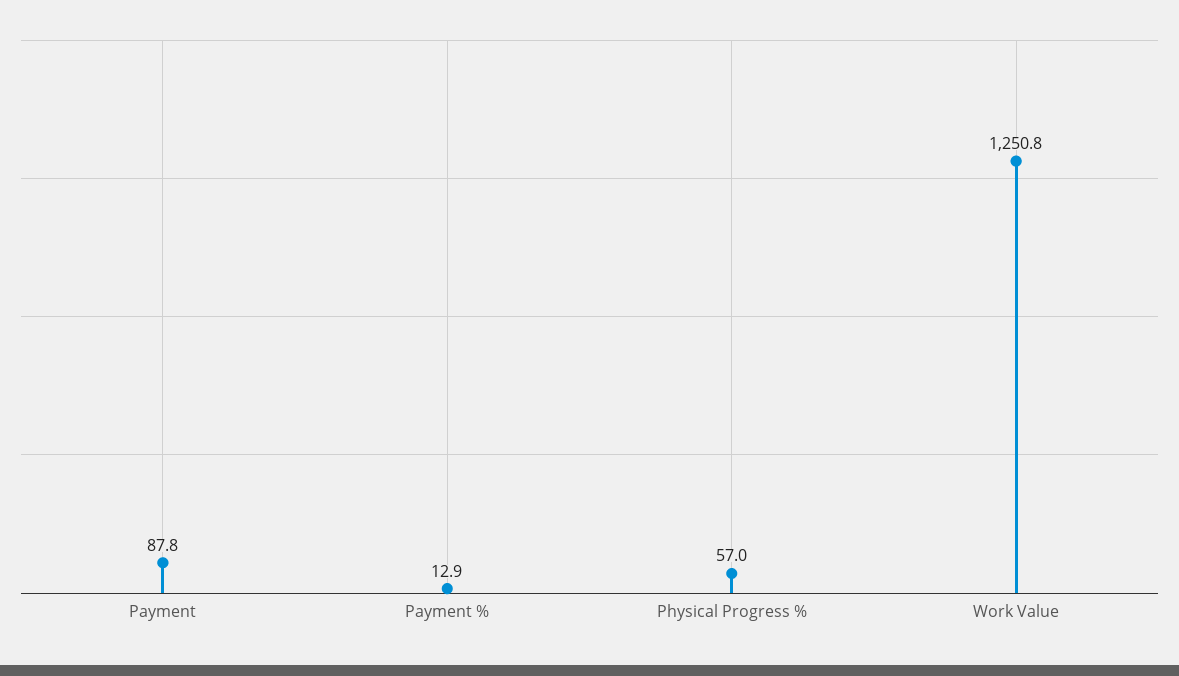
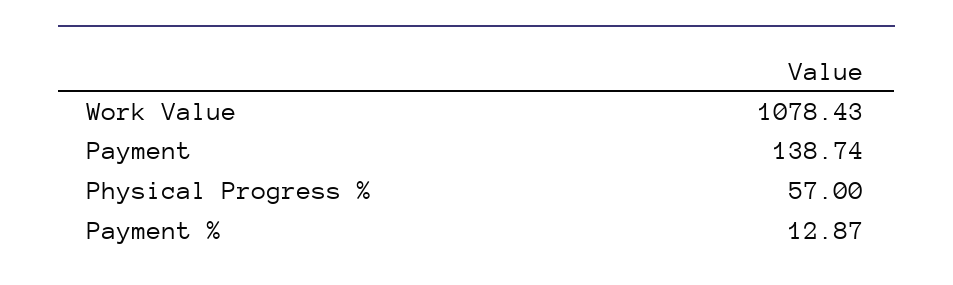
  {
-   "Payment": 87.8,
+   "Payment": 138.74,
    "Payment %": 12.87,
    "Physical Progress %": 57,
-   "Work Value": 1250.8
+   "Work Value": 1078.43
  }

